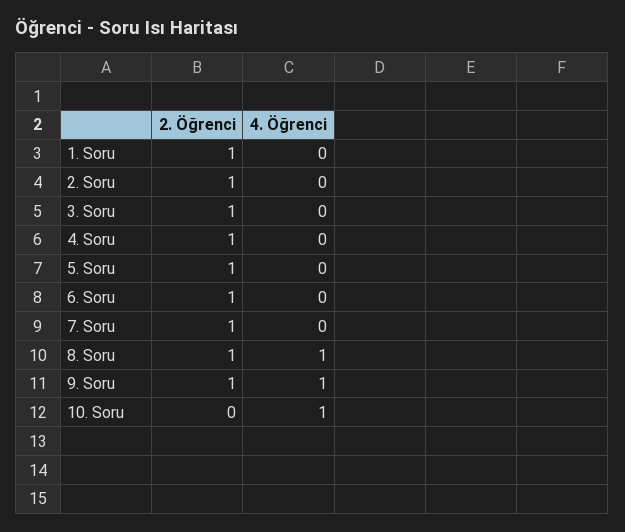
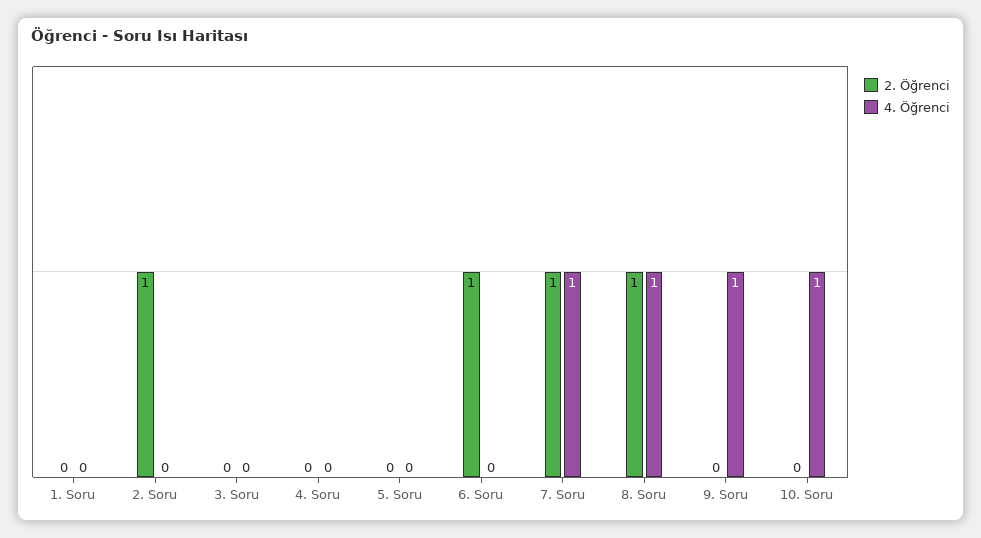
  {
    "2. Öğrenci": {
-     "1. Soru": 1,
+     "1. Soru": 0,
      "2. Soru": 1,
-     "3. Soru": 1,
+     "3. Soru": 0,
-     "4. Soru": 1,
+     "4. Soru": 0,
-     "5. Soru": 1,
+     "5. Soru": 0,
      "6. Soru": 1,
      "7. Soru": 1,
      "8. Soru": 1,
-     "9. Soru": 1,
+     "9. Soru": 0,
      "10. Soru": 0
    },
    "4. Öğrenci": {
      "1. Soru": 0,
      "2. Soru": 0,
      "3. Soru": 0,
      "4. Soru": 0,
      "5. Soru": 0,
      "6. Soru": 0,
-     "7. Soru": 0,
+     "7. Soru": 1,
      "8. Soru": 1,
      "9. Soru": 1,
      "10. Soru": 1
    }
  }

